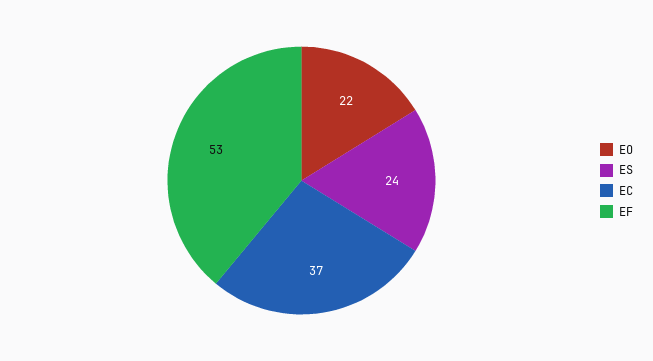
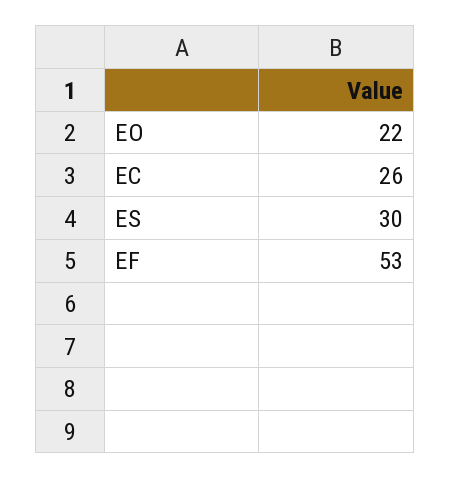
  {
    "EO": 22,
-   "ES": 24,
+   "ES": 30,
-   "EC": 37,
+   "EC": 26,
    "EF": 53
  }

